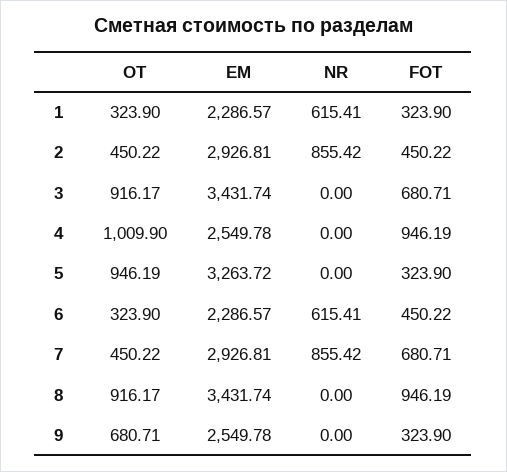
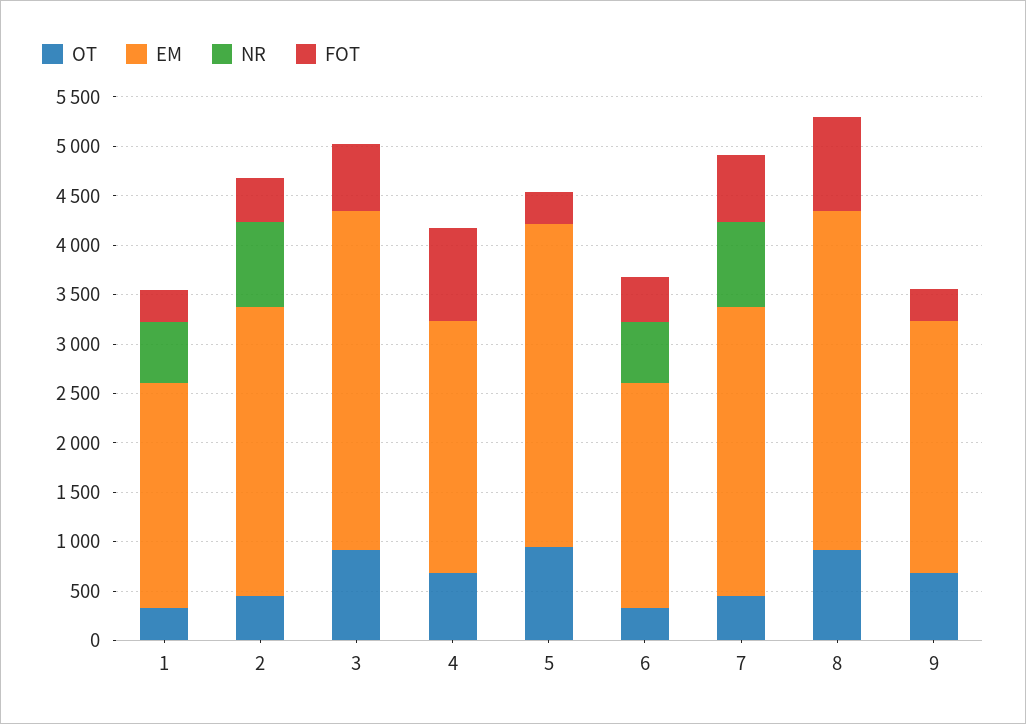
  {
    "OT": {
      "1": 323.9,
      "2": 450.22,
      "3": 916.17,
-     "4": 1009.9,
+     "4": 700,
      "5": 946.19,
      "6": 323.9,
      "7": 450.22,
      "8": 916.17,
      "9": 680.71
    },
    "EM": {
      "1": 2286.57,
      "2": 2926.81,
      "3": 3431.74,
      "4": 2549.78,
      "5": 3263.72,
      "6": 2286.57,
      "7": 2926.81,
      "8": 3431.74,
      "9": 2549.78
    },
    "NR": {
      "1": 615.41,
      "2": 855.42,
      "3": 0,
      "4": 0,
      "5": 0,
      "6": 615.41,
      "7": 855.42,
      "8": 0,
      "9": 0
    },
    "FOT": {
      "1": 323.9,
      "2": 450.22,
      "3": 680.71,
      "4": 946.19,
      "5": 323.9,
      "6": 450.22,
      "7": 680.71,
      "8": 946.19,
      "9": 323.9
    }
  }

